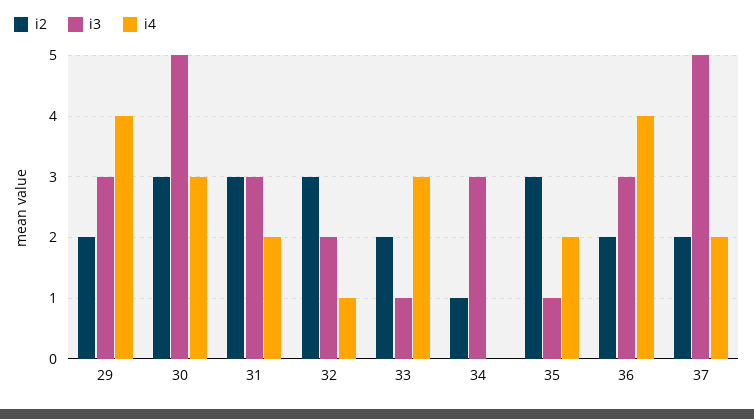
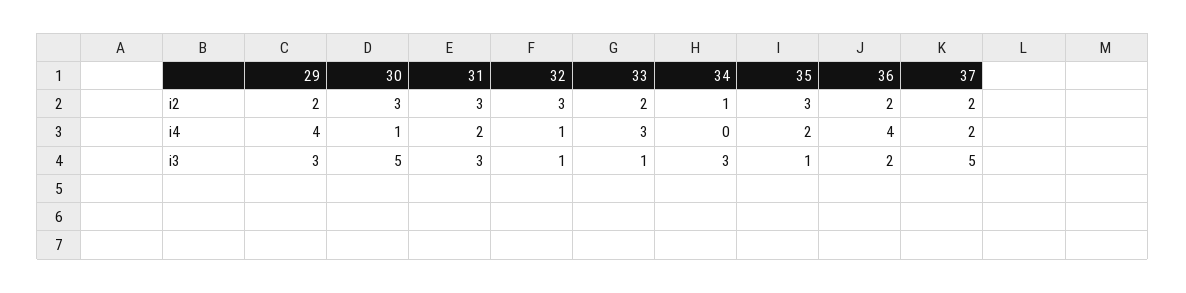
  {
    "i2": {
      "29": 2,
      "30": 3,
      "31": 3,
      "32": 3,
      "33": 2,
      "34": 1,
      "35": 3,
      "36": 2,
      "37": 2
    },
    "i3": {
      "29": 3,
      "30": 5,
      "31": 3,
-     "32": 2,
+     "32": 1,
      "33": 1,
      "34": 3,
      "35": 1,
-     "36": 3,
+     "36": 2,
      "37": 5
    },
    "i4": {
      "29": 4,
-     "30": 3,
+     "30": 1,
      "31": 2,
      "32": 1,
      "33": 3,
      "34": 0,
      "35": 2,
      "36": 4,
      "37": 2
    }
  }

